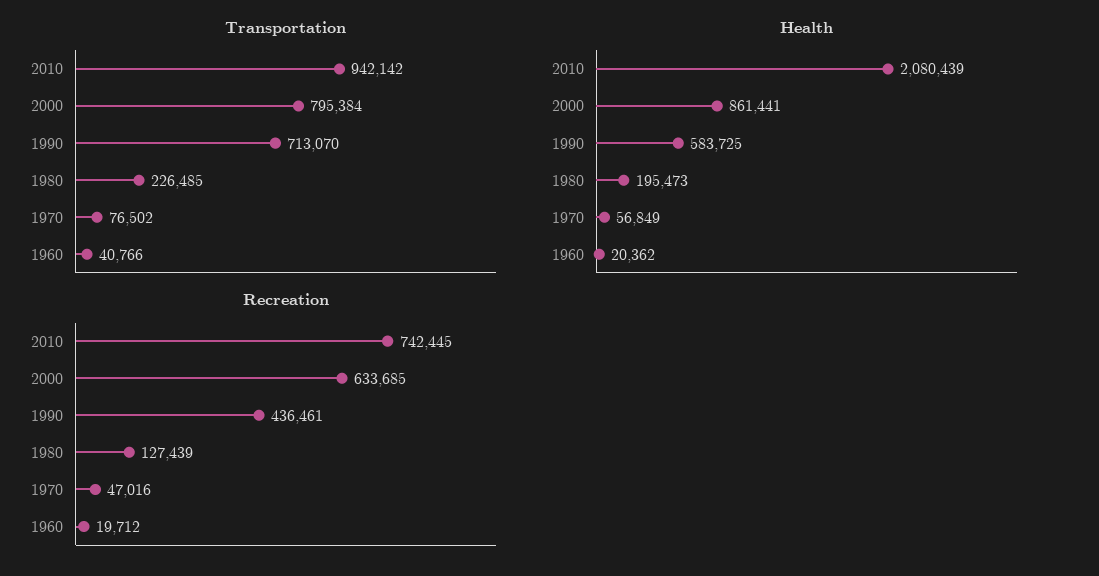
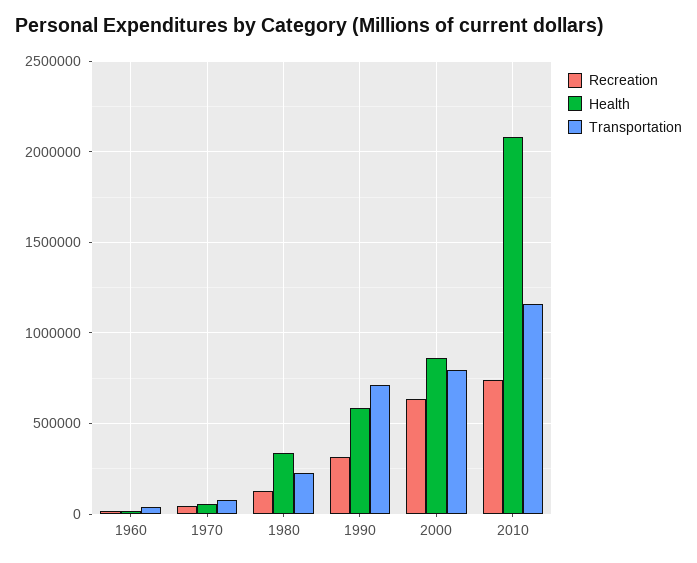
  {
    "Transportation": {
-     "2010": 942142,
+     "2010": 1150000,
      "2000": 795384,
      "1990": 713070,
      "1980": 226485,
      "1970": 76502,
      "1960": 40766
    },
    "Health": {
      "2010": 2080439,
      "2000": 861441,
      "1990": 583725,
-     "1980": 195473,
+     "1980": 350000,
      "1970": 56849,
      "1960": 20362
    },
    "Recreation": {
      "2010": 742445,
      "2000": 633685,
-     "1990": 436461,
+     "1990": 300000,
      "1980": 127439,
      "1970": 47016,
      "1960": 19712
    }
  }

